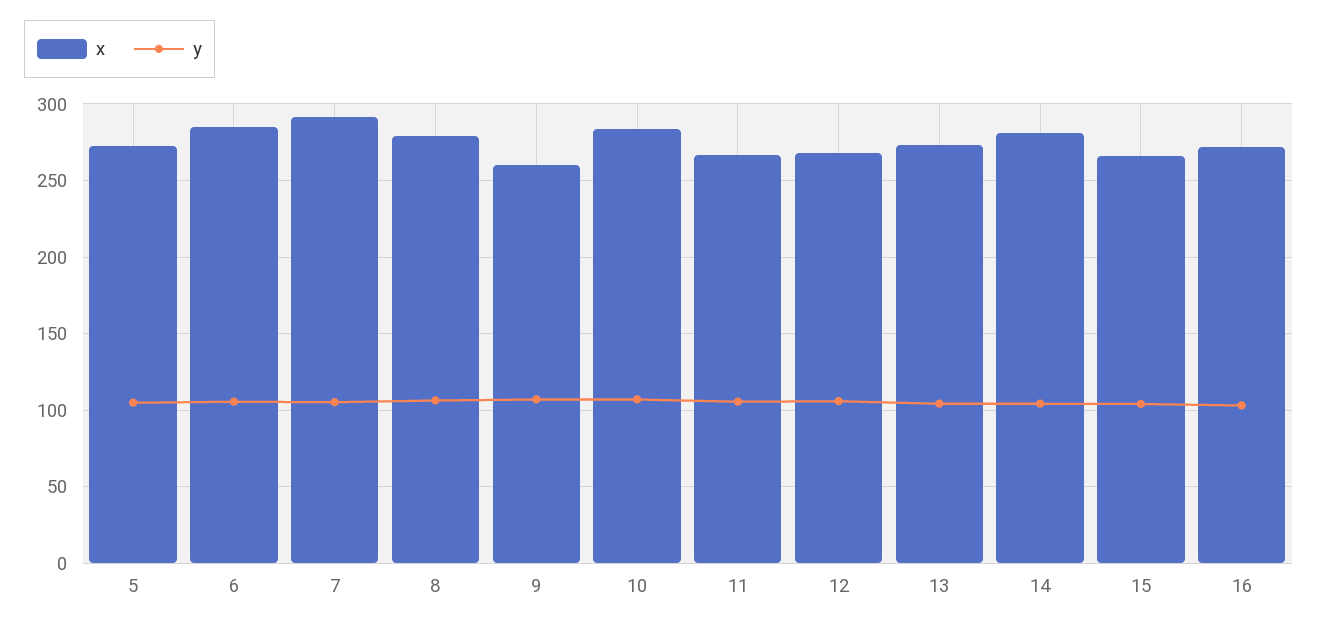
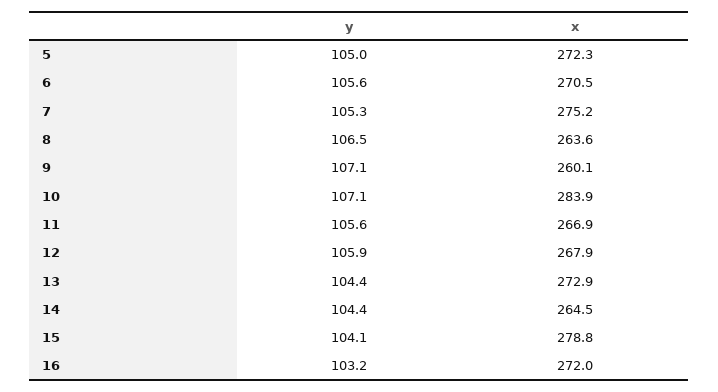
  {
    "x": {
      "5": 272.3,
-     "6": 285,
+     "6": 270.5,
-     "7": 290,
+     "7": 275.2,
-     "8": 280,
+     "8": 263.6,
      "9": 260.1,
      "10": 283.9,
      "11": 266.9,
      "12": 267.9,
      "13": 272.9,
-     "14": 280,
+     "14": 264.5,
-     "15": 265,
+     "15": 278.8,
      "16": 272
    },
    "y": {
      "5": 105,
      "6": 105.6,
      "7": 105.3,
      "8": 106.5,
      "9": 107.1,
      "10": 107.1,
      "11": 105.6,
      "12": 105.9,
      "13": 104.4,
      "14": 104.4,
      "15": 104.1,
      "16": 103.2
    }
  }

